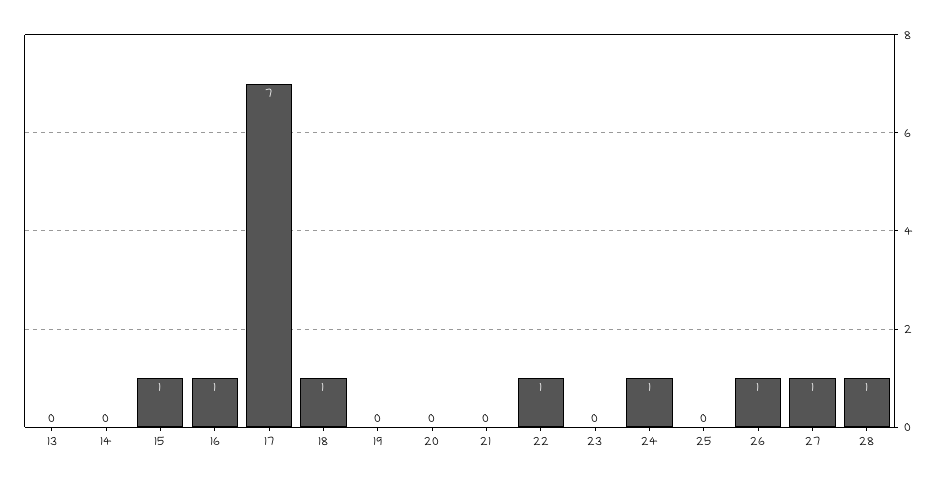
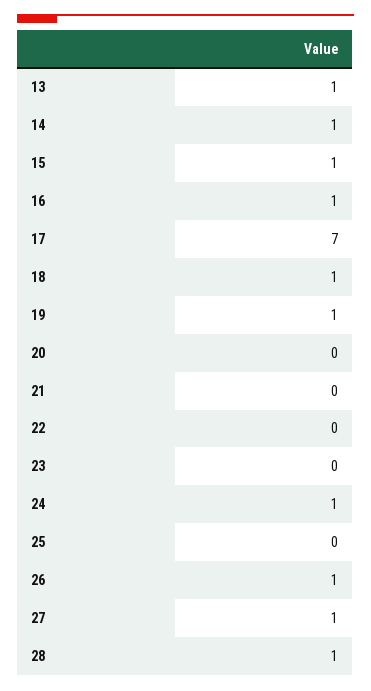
  {
-   "13": 0,
+   "13": 1,
-   "14": 0,
+   "14": 1,
    "15": 1,
    "16": 1,
    "17": 7,
    "18": 1,
-   "19": 0,
+   "19": 1,
    "20": 0,
    "21": 0,
-   "22": 1,
+   "22": 0,
    "23": 0,
    "24": 1,
    "25": 0,
    "26": 1,
    "27": 1,
    "28": 1
  }

